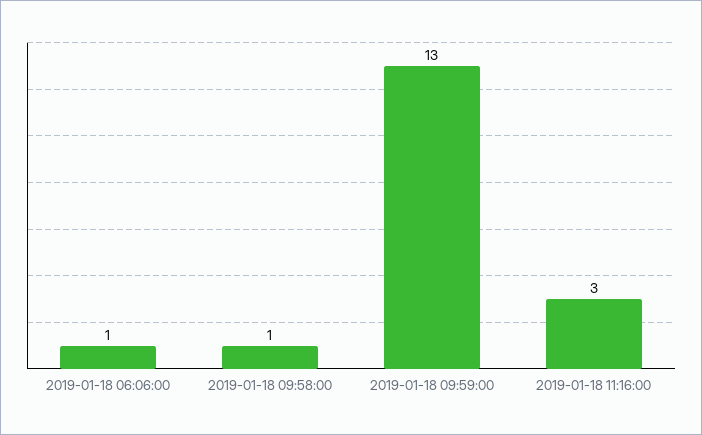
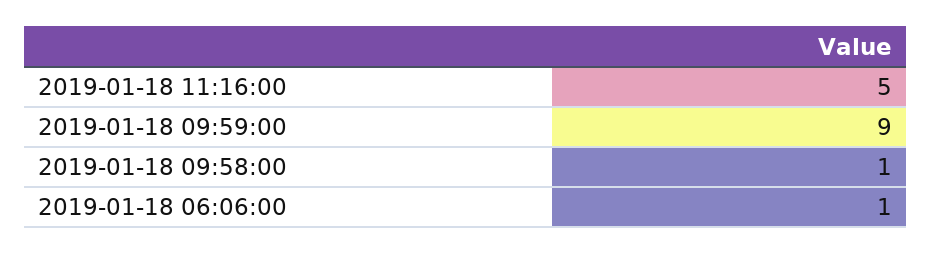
  {
    "2019-01-18 06:06:00": 1,
    "2019-01-18 09:58:00": 1,
-   "2019-01-18 09:59:00": 13,
+   "2019-01-18 09:59:00": 9,
-   "2019-01-18 11:16:00": 3
+   "2019-01-18 11:16:00": 5
  }

